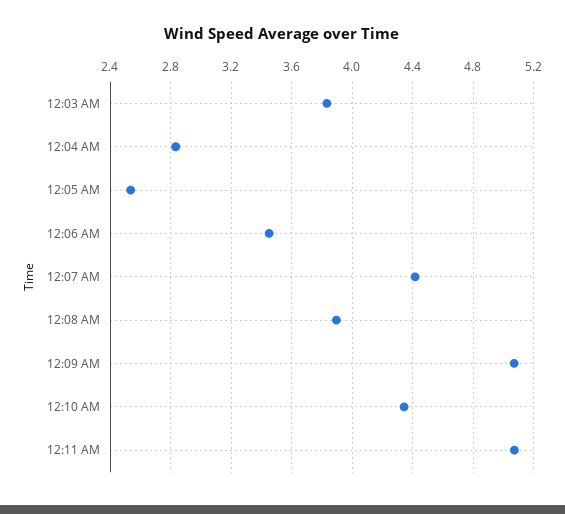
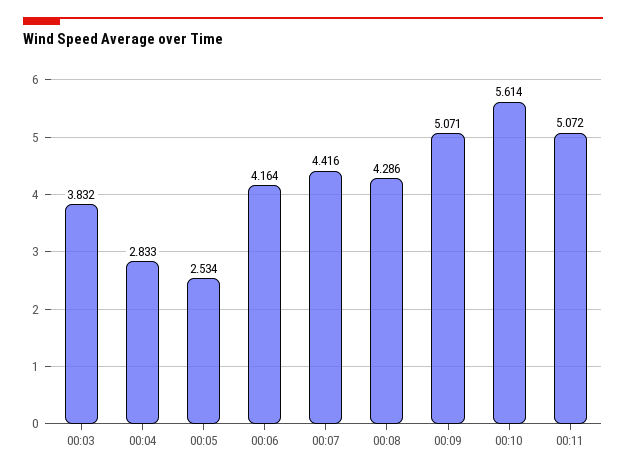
  {
    "12:03 AM": 3.832,
    "12:04 AM": 2.833,
    "12:05 AM": 2.534,
-   "12:06 AM": 3.45,
+   "12:06 AM": 4.164,
    "12:07 AM": 4.416,
-   "12:08 AM": 3.9,
+   "12:08 AM": 4.286,
    "12:09 AM": 5.071,
-   "12:10 AM": 4.35,
+   "12:10 AM": 5.614,
    "12:11 AM": 5.072
  }

